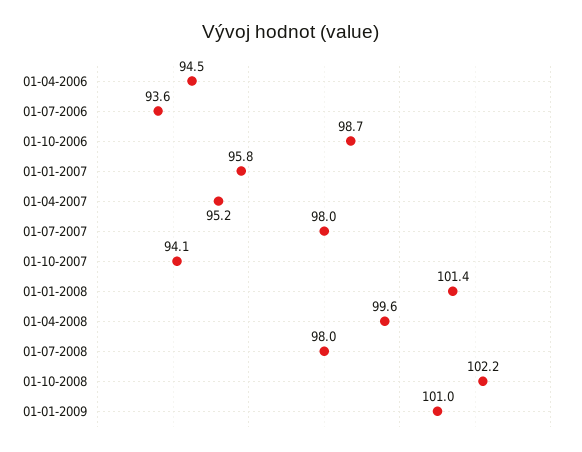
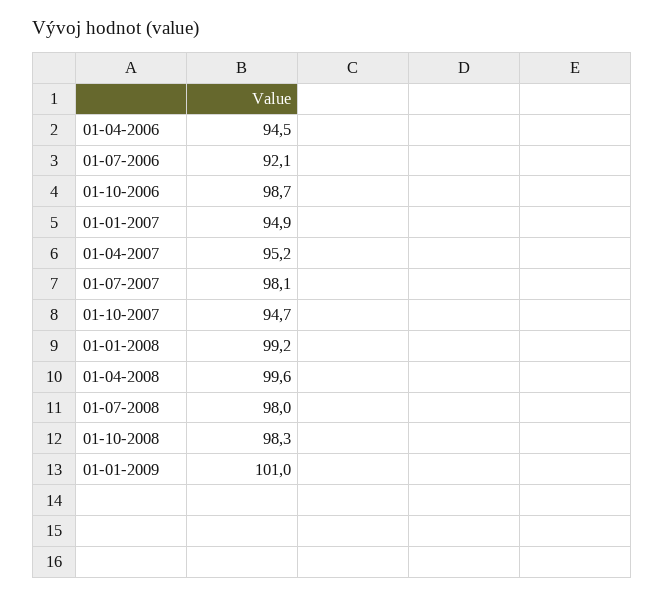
  {
    "01-04-2006": 94.5,
-   "01-07-2006": 93.6,
+   "01-07-2006": 92.1,
    "01-10-2006": 98.7,
-   "01-01-2007": 95.8,
+   "01-01-2007": 94.9,
    "01-04-2007": 95.2,
-   "01-07-2007": 98,
+   "01-07-2007": 98.1,
-   "01-10-2007": 94.1,
+   "01-10-2007": 94.7,
-   "01-01-2008": 101.4,
+   "01-01-2008": 99.2,
    "01-04-2008": 99.6,
    "01-07-2008": 98,
-   "01-10-2008": 102.2,
+   "01-10-2008": 98.3,
    "01-01-2009": 101
  }

